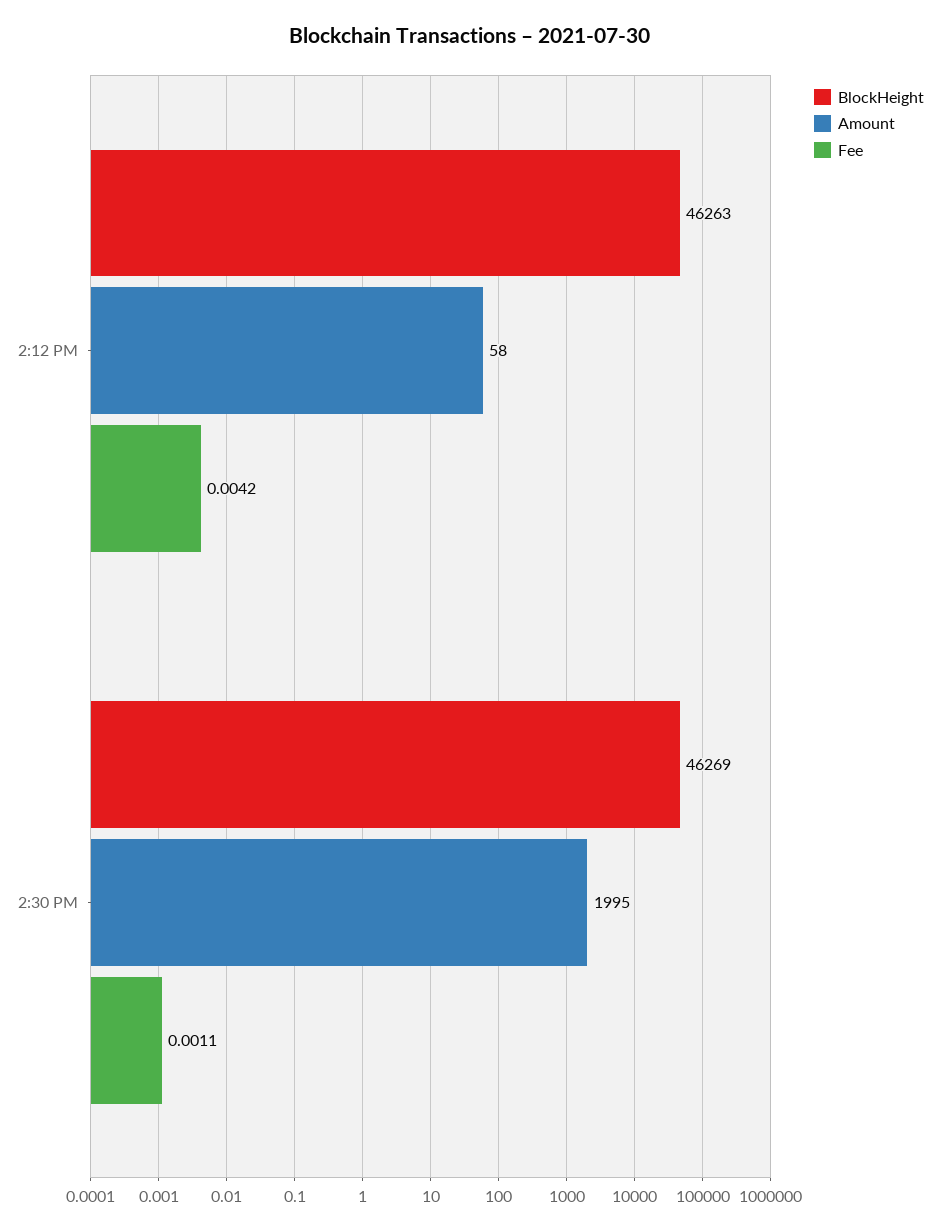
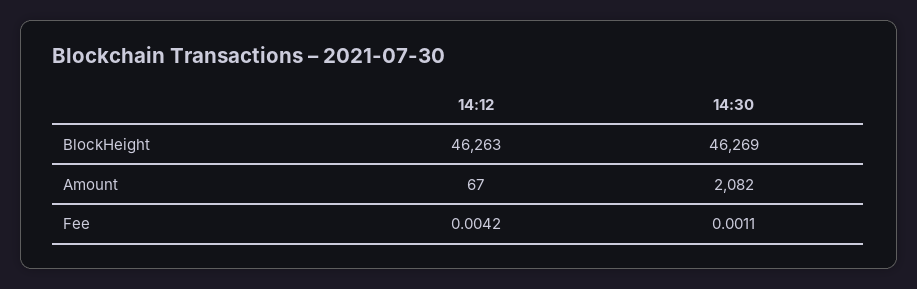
  {
    "BlockHeight": {
      "2:12 PM": 46263,
      "2:30 PM": 46269
    },
    "Amount": {
-     "2:12 PM": 58,
+     "2:12 PM": 67,
-     "2:30 PM": 1995
+     "2:30 PM": 2082
    },
    "Fee": {
      "2:12 PM": 0.0042,
      "2:30 PM": 0.0011
    }
  }

